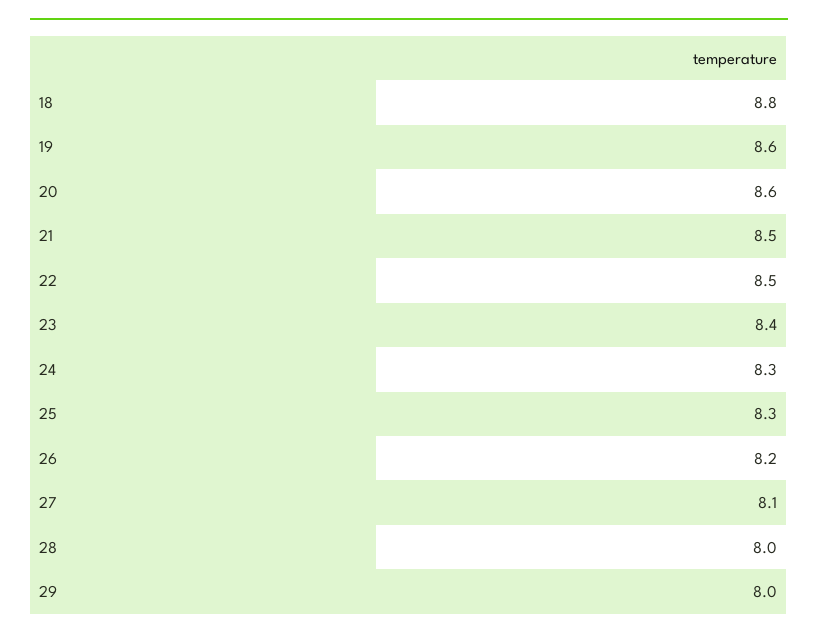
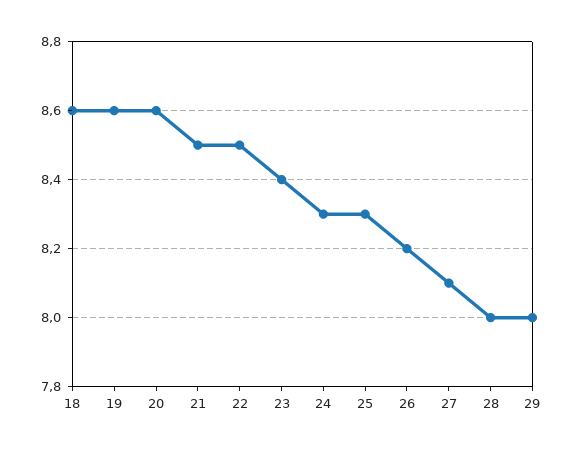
  {
-   "18": 8.8,
+   "18": 8.6,
    "19": 8.6,
    "20": 8.6,
    "21": 8.5,
    "22": 8.5,
    "23": 8.4,
    "24": 8.3,
    "25": 8.3,
    "26": 8.2,
    "27": 8.1,
    "28": 8,
    "29": 8
  }

